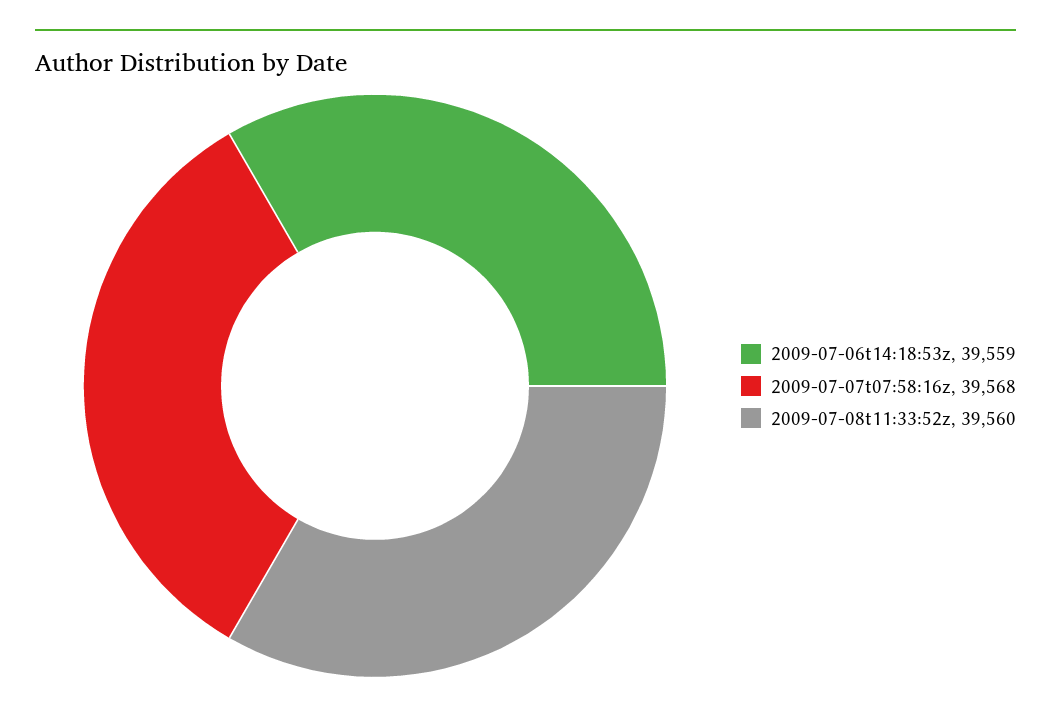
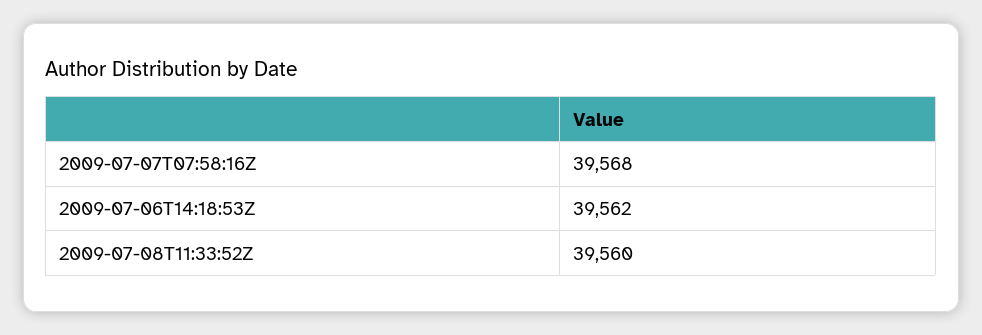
  {
-   "2009-07-06t14:18:53z": 39559,
+   "2009-07-06t14:18:53z": 39562,
    "2009-07-07t07:58:16z": 39568,
    "2009-07-08t11:33:52z": 39560
  }

